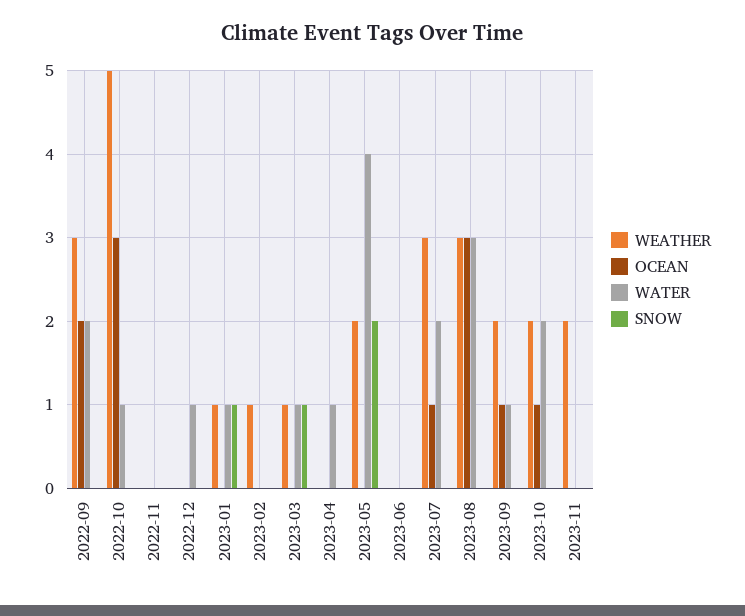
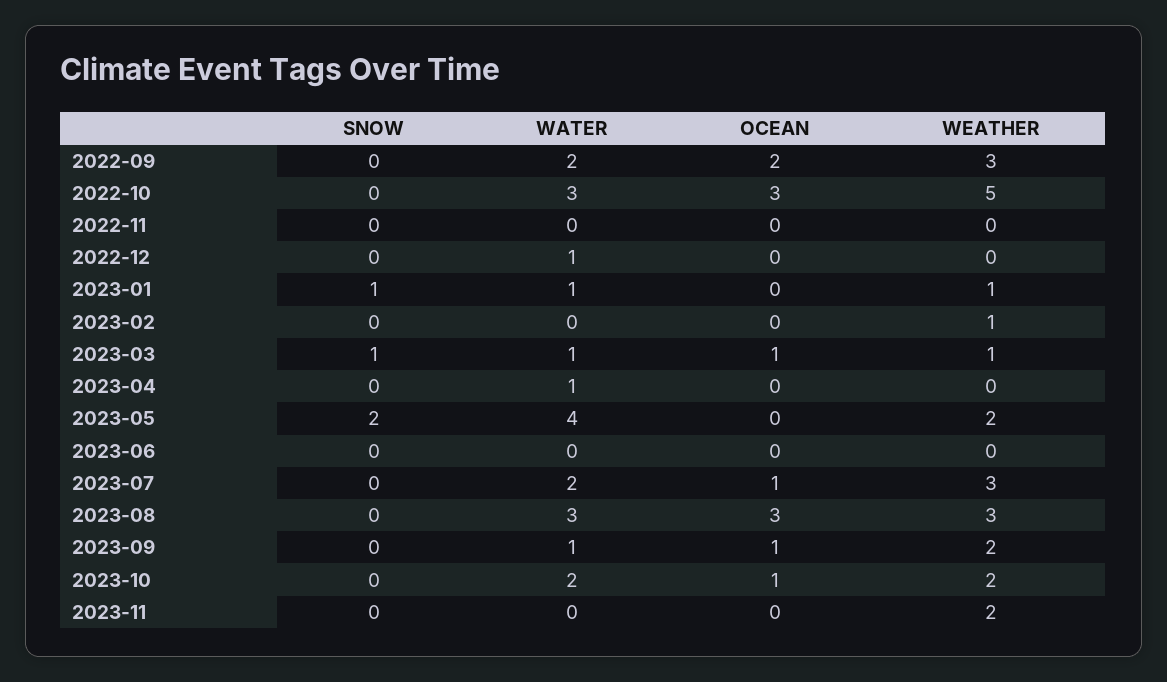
  {
    "WEATHER": {
      "2022-09": 3,
      "2022-10": 5,
      "2022-11": 0,
      "2022-12": 0,
      "2023-01": 1,
      "2023-02": 1,
      "2023-03": 1,
      "2023-04": 0,
      "2023-05": 2,
      "2023-06": 0,
      "2023-07": 3,
      "2023-08": 3,
      "2023-09": 2,
      "2023-10": 2,
      "2023-11": 2
    },
    "OCEAN": {
      "2022-09": 2,
      "2022-10": 3,
      "2022-11": 0,
      "2022-12": 0,
      "2023-01": 0,
      "2023-02": 0,
-     "2023-03": 0,
+     "2023-03": 1,
      "2023-04": 0,
      "2023-05": 0,
      "2023-06": 0,
      "2023-07": 1,
      "2023-08": 3,
      "2023-09": 1,
      "2023-10": 1,
      "2023-11": 0
    },
    "WATER": {
      "2022-09": 2,
-     "2022-10": 1,
+     "2022-10": 3,
      "2022-11": 0,
      "2022-12": 1,
      "2023-01": 1,
      "2023-02": 0,
      "2023-03": 1,
      "2023-04": 1,
      "2023-05": 4,
      "2023-06": 0,
      "2023-07": 2,
      "2023-08": 3,
      "2023-09": 1,
      "2023-10": 2,
      "2023-11": 0
    },
    "SNOW": {
      "2022-09": 0,
      "2022-10": 0,
      "2022-11": 0,
      "2022-12": 0,
      "2023-01": 1,
      "2023-02": 0,
      "2023-03": 1,
      "2023-04": 0,
      "2023-05": 2,
      "2023-06": 0,
      "2023-07": 0,
      "2023-08": 0,
      "2023-09": 0,
      "2023-10": 0,
      "2023-11": 0
    }
  }

